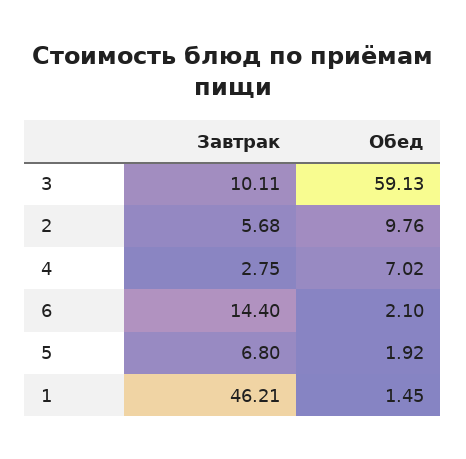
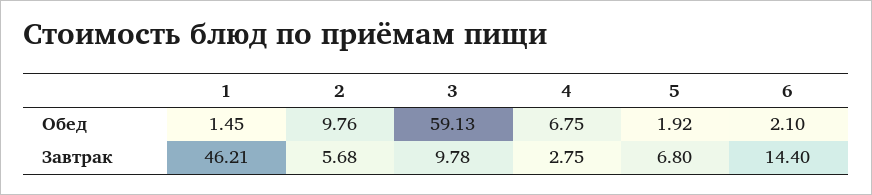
  {
    "Завтрак": {
-     "3": 10.11,
+     "3": 9.78,
      "2": 5.68,
      "4": 2.75,
      "6": 14.4,
      "5": 6.8,
      "1": 46.21
    },
    "Обед": {
      "3": 59.13,
      "2": 9.76,
-     "4": 7.02,
+     "4": 6.75,
      "6": 2.1,
      "5": 1.92,
      "1": 1.45
    }
  }

